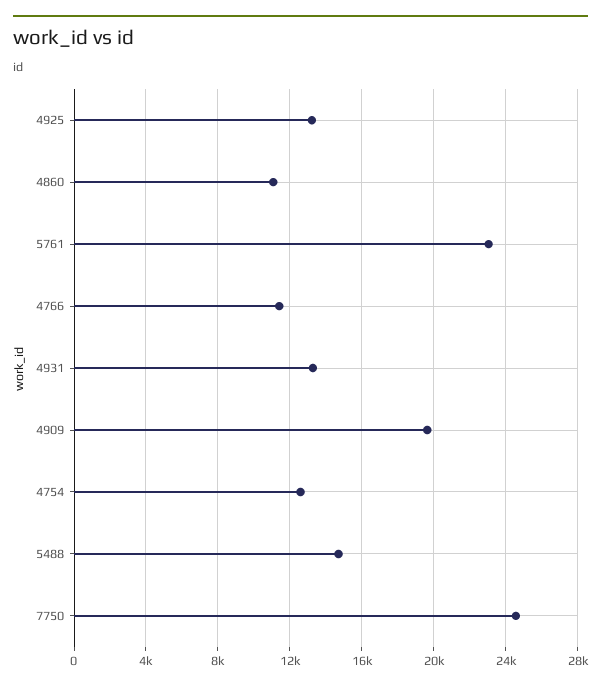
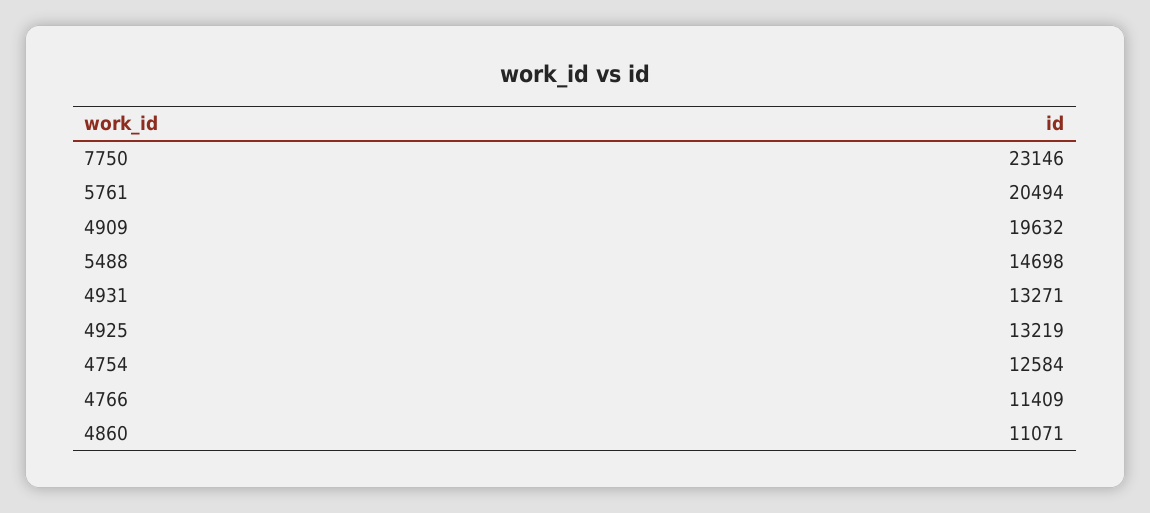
  {
    "4925": 13219,
    "4860": 11071,
-   "5761": 23000,
+   "5761": 20494,
    "4766": 11409,
    "4931": 13271,
    "4909": 19632,
    "4754": 12584,
    "5488": 14698,
-   "7750": 24500
+   "7750": 23146
  }

